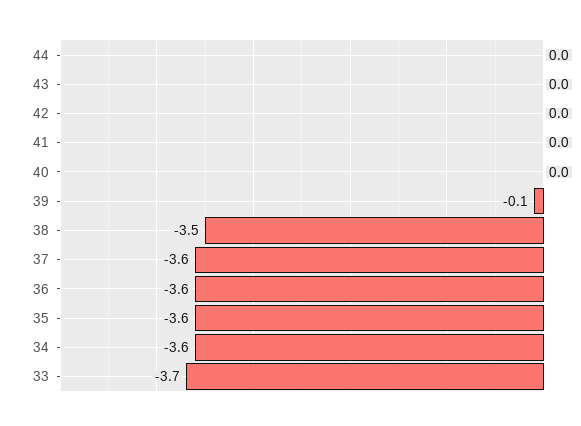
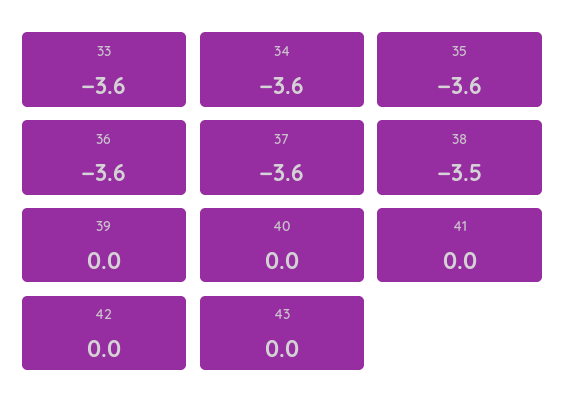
  {
-   "44": 0,
    "43": 0,
    "42": 0,
    "41": 0,
    "40": 0,
-   "39": -0.1,
+   "39": 0,
    "38": -3.5,
    "37": -3.6,
    "36": -3.6,
    "35": -3.6,
    "34": -3.6,
-   "33": -3.7
+   "33": -3.6
  }

